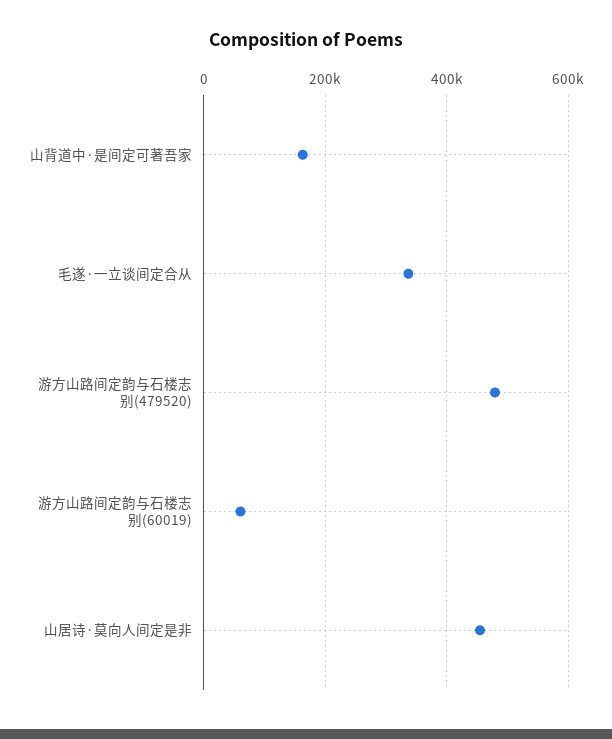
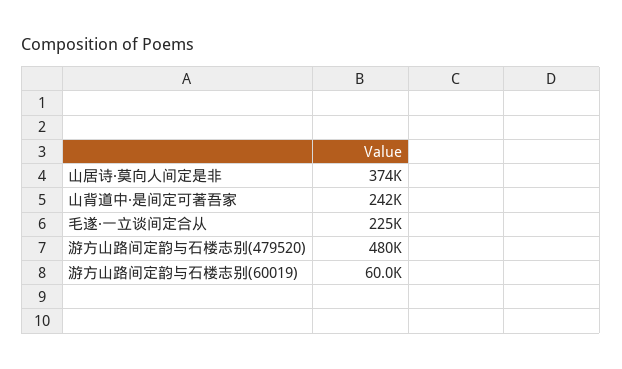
  {
-   "山背道中·是间定可著吾家": 160000,
+   "山背道中·是间定可著吾家": 242000,
-   "毛遂·一立谈间定合从": 340000,
+   "毛遂·一立谈间定合从": 225000,
    "游方山路间定韵与石楼志别(479520)": 480000,
    "游方山路间定韵与石楼志别(60019)": 60000,
-   "山居诗·莫向人间定是非": 460000
+   "山居诗·莫向人间定是非": 374000
  }

